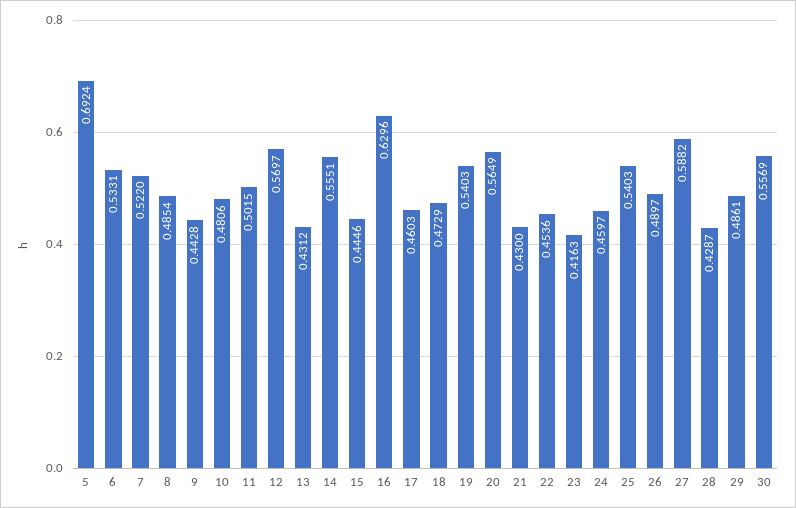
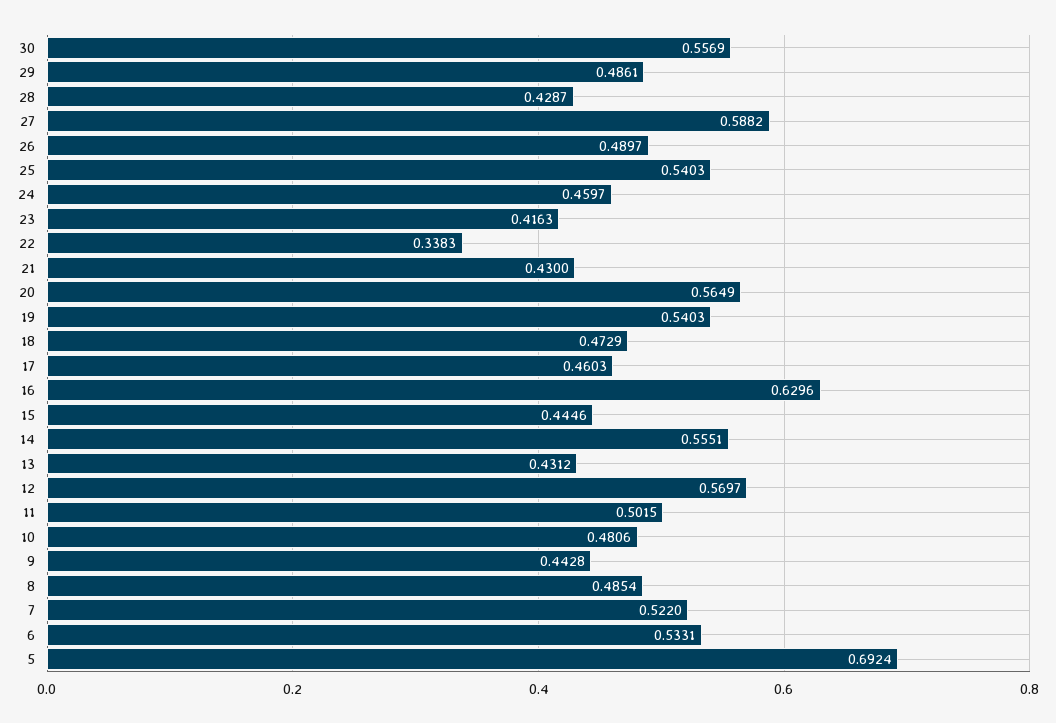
  {
    "5": 0.6924,
    "6": 0.5331,
    "7": 0.522,
    "8": 0.4854,
    "9": 0.4428,
    "10": 0.4806,
    "11": 0.5015,
    "12": 0.5697,
    "13": 0.4312,
    "14": 0.5551,
    "15": 0.4446,
    "16": 0.6296,
    "17": 0.4603,
    "18": 0.4729,
    "19": 0.5403,
    "20": 0.5649,
    "21": 0.43,
-   "22": 0.4536,
+   "22": 0.3383,
    "23": 0.4163,
    "24": 0.4597,
    "25": 0.5403,
    "26": 0.4897,
    "27": 0.5882,
    "28": 0.4287,
    "29": 0.4861,
    "30": 0.5569
  }

